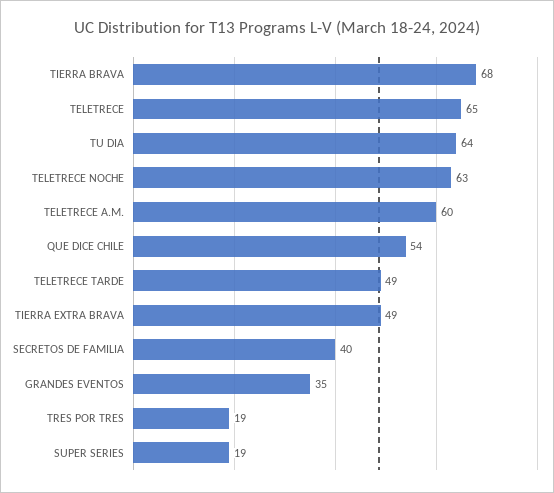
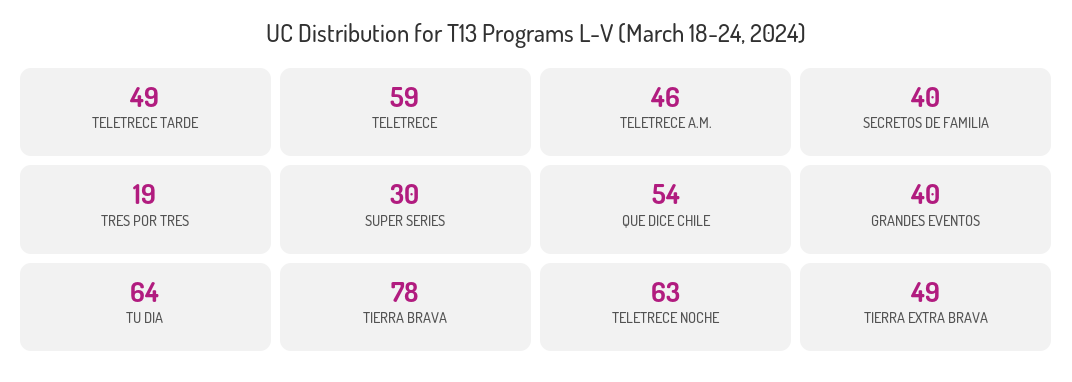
  {
-   "TIERRA BRAVA": 68,
+   "TIERRA BRAVA": 78,
-   "TELETRECE": 65,
+   "TELETRECE": 59,
    "TU DIA": 64,
    "TELETRECE NOCHE": 63,
-   "TELETRECE A.M.": 60,
+   "TELETRECE A.M.": 46,
    "QUE DICE CHILE": 54,
    "TELETRECE TARDE": 49,
    "TIERRA EXTRA BRAVA": 49,
    "SECRETOS DE FAMILIA": 40,
-   "GRANDES EVENTOS": 35,
+   "GRANDES EVENTOS": 40,
    "TRES POR TRES": 19,
-   "SUPER SERIES": 19
+   "SUPER SERIES": 30
  }

